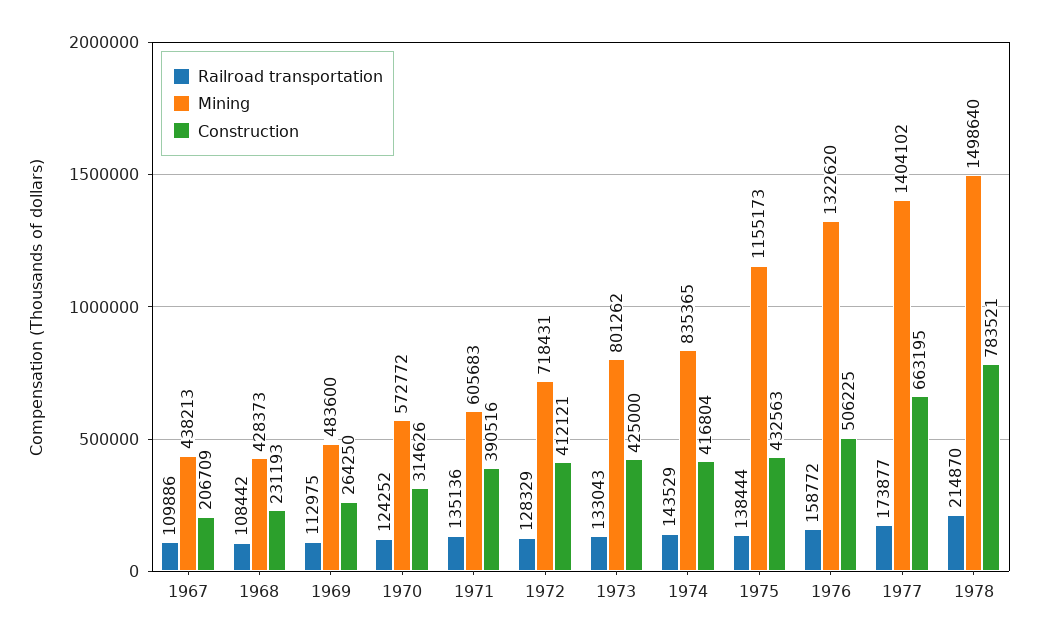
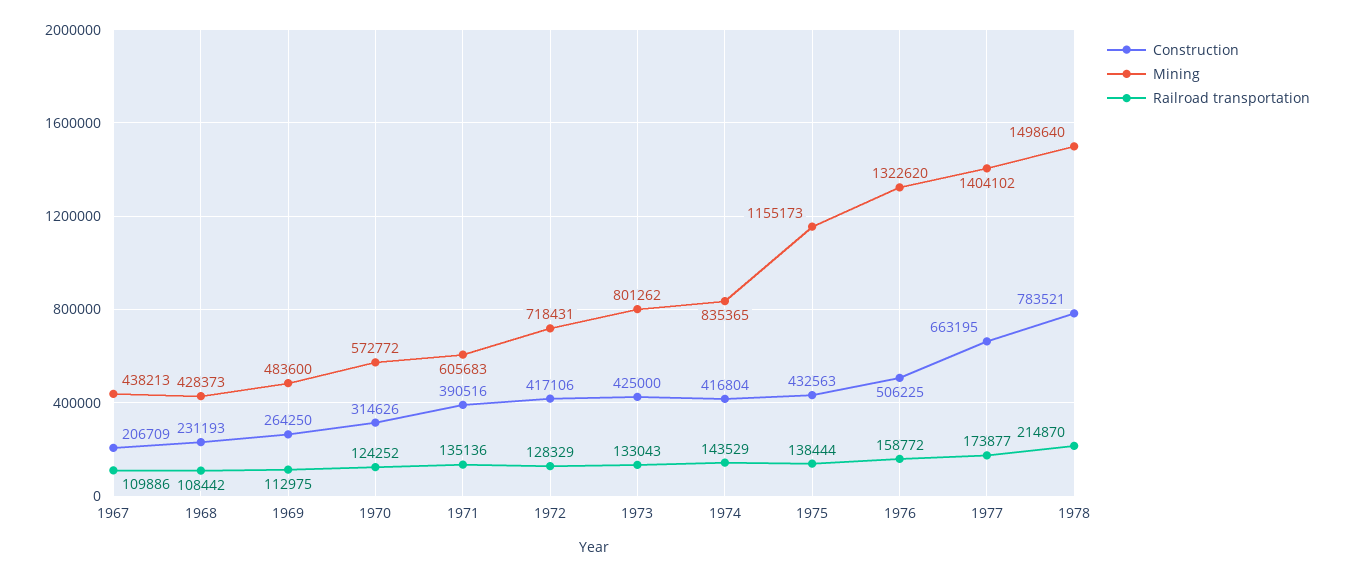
  {
    "Railroad transportation": {
      "1967": 109886,
      "1968": 108442,
      "1969": 112975,
      "1970": 124252,
      "1971": 135136,
      "1972": 128329,
      "1973": 133043,
      "1974": 143529,
      "1975": 138444,
      "1976": 158772,
      "1977": 173877,
      "1978": 214870
    },
    "Mining": {
      "1967": 438213,
      "1968": 428373,
      "1969": 483600,
      "1970": 572772,
      "1971": 605683,
      "1972": 718431,
      "1973": 801262,
      "1974": 835365,
      "1975": 1155173,
      "1976": 1322620,
      "1977": 1404102,
      "1978": 1498640
    },
    "Construction": {
      "1967": 206709,
      "1968": 231193,
      "1969": 264250,
      "1970": 314626,
      "1971": 390516,
-     "1972": 412121,
+     "1972": 417106,
      "1973": 425000,
      "1974": 416804,
      "1975": 432563,
      "1976": 506225,
      "1977": 663195,
      "1978": 783521
    }
  }

